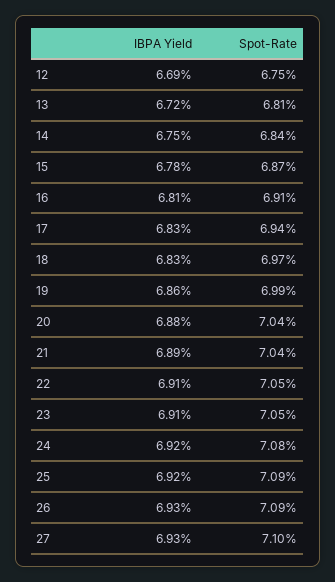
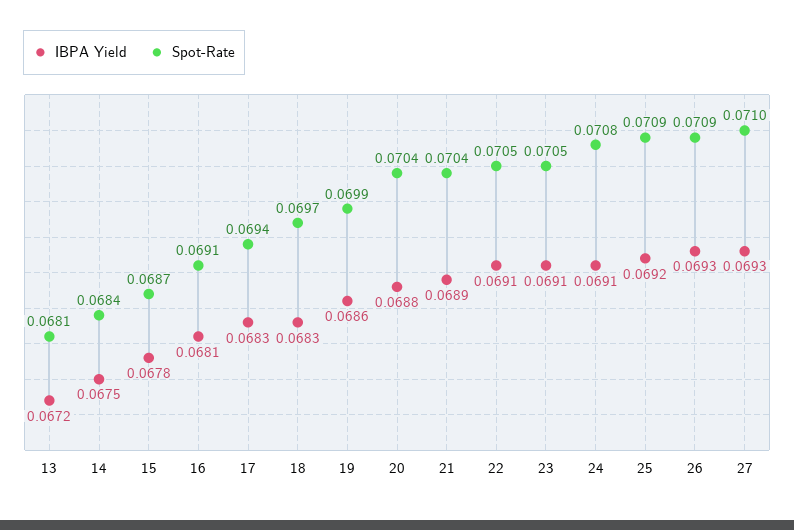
  {
    "IBPA Yield": {
-     "12": 0.0669,
      "13": 0.0672,
      "14": 0.0675,
      "15": 0.0678,
      "16": 0.0681,
      "17": 0.0683,
      "18": 0.0683,
      "19": 0.0686,
      "20": 0.0688,
      "21": 0.0689,
      "22": 0.0691,
      "23": 0.0691,
-     "24": 0.0692,
+     "24": 0.0691,
      "25": 0.0692,
      "26": 0.0693,
      "27": 0.0693
    },
    "Spot-Rate": {
-     "12": 0.0675,
      "13": 0.0681,
      "14": 0.0684,
      "15": 0.0687,
      "16": 0.0691,
      "17": 0.0694,
      "18": 0.0697,
      "19": 0.0699,
      "20": 0.0704,
      "21": 0.0704,
      "22": 0.0705,
      "23": 0.0705,
      "24": 0.0708,
      "25": 0.0709,
      "26": 0.0709,
      "27": 0.071
    }
  }

